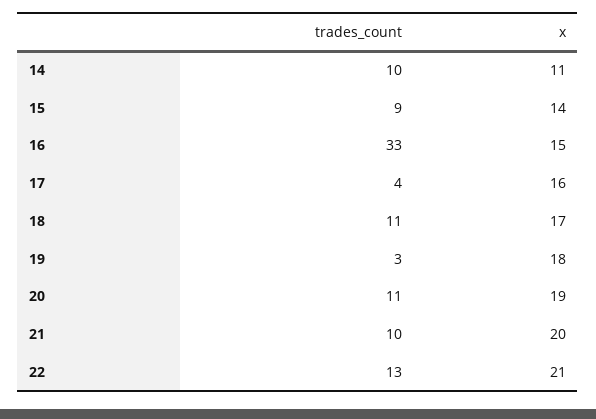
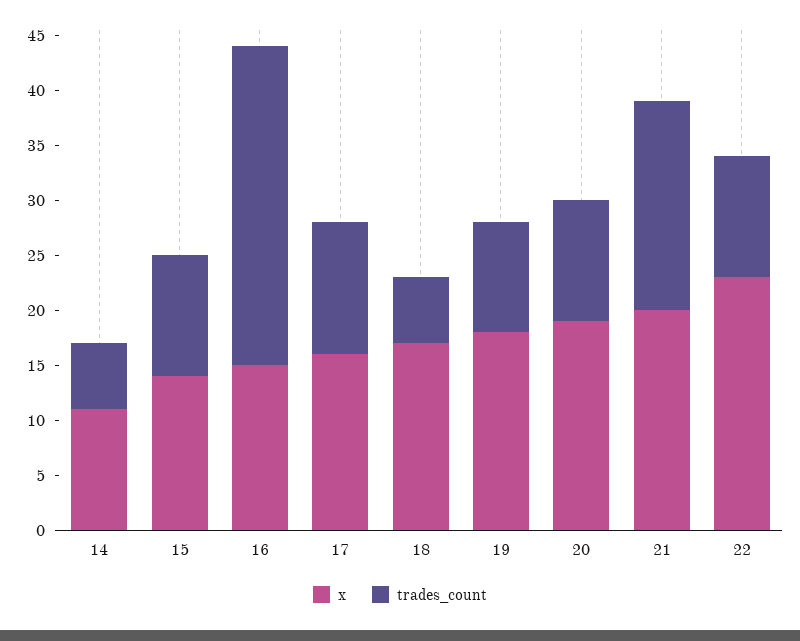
  {
    "trades_count": {
-     "14": 10,
+     "14": 6,
-     "15": 9,
+     "15": 11,
-     "16": 33,
+     "16": 29,
-     "17": 4,
+     "17": 12,
-     "18": 11,
+     "18": 6,
-     "19": 3,
+     "19": 10,
      "20": 11,
-     "21": 10,
+     "21": 19,
-     "22": 13
+     "22": 11
    },
    "x": {
      "14": 11,
      "15": 14,
      "16": 15,
      "17": 16,
      "18": 17,
      "19": 18,
      "20": 19,
      "21": 20,
-     "22": 21
+     "22": 23
    }
  }

